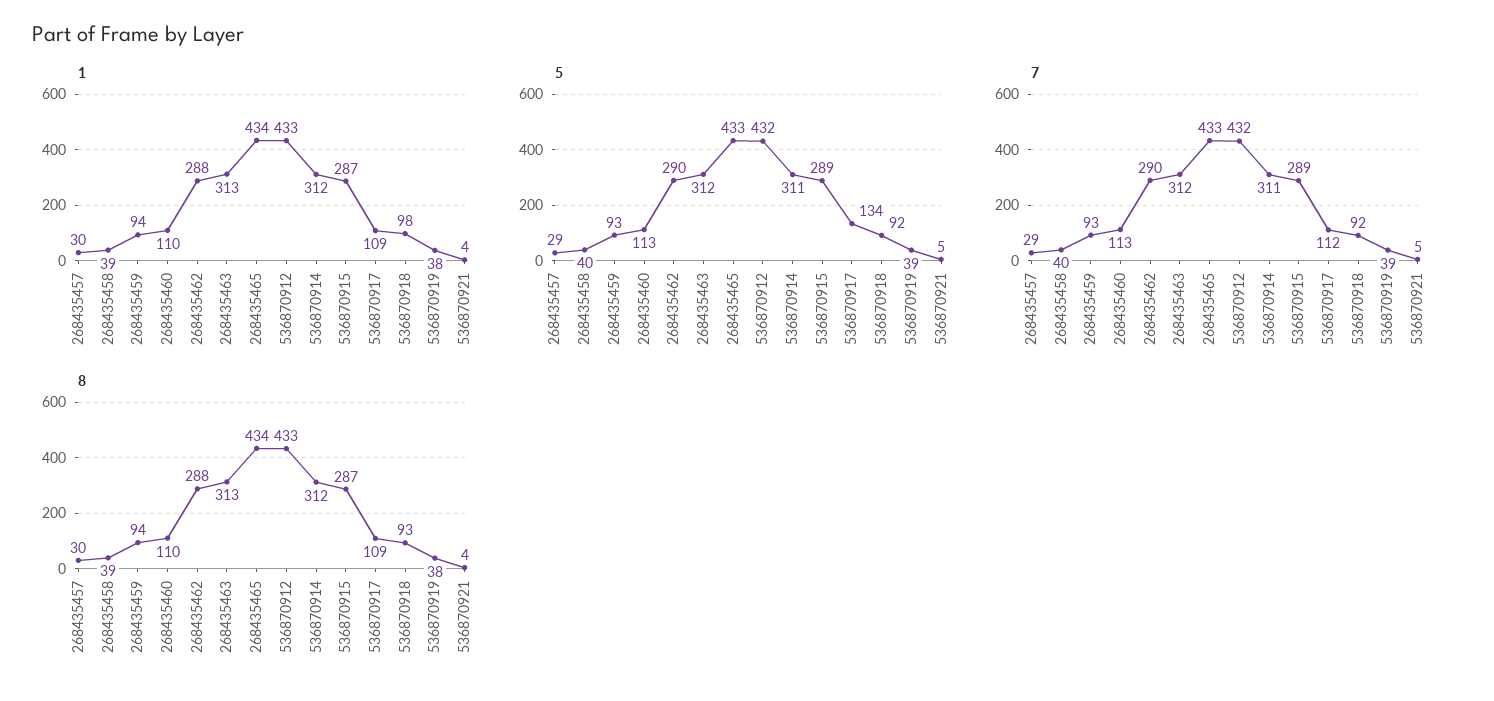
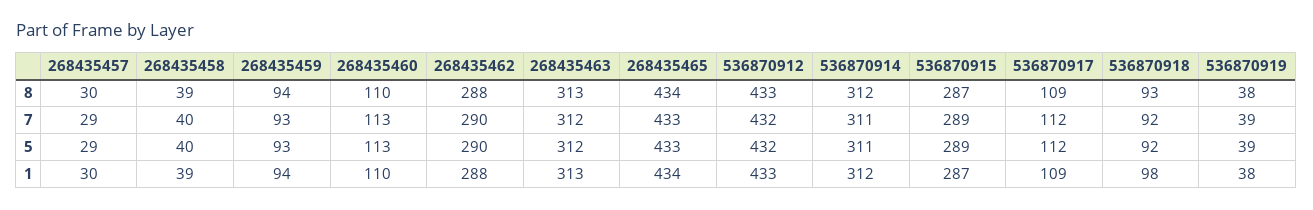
  {
    "1": {
      "268435457": 30,
      "268435458": 39,
      "268435459": 94,
      "268435460": 110,
      "268435462": 288,
      "268435463": 313,
      "268435465": 434,
      "536870912": 433,
      "536870914": 312,
      "536870915": 287,
      "536870917": 109,
      "536870918": 98,
-     "536870919": 38,
+     "536870919": 38
-     "536870921": 4
    },
    "5": {
      "268435457": 29,
      "268435458": 40,
      "268435459": 93,
      "268435460": 113,
      "268435462": 290,
      "268435463": 312,
      "268435465": 433,
      "536870912": 432,
      "536870914": 311,
      "536870915": 289,
-     "536870917": 134,
+     "536870917": 112,
      "536870918": 92,
-     "536870919": 39,
+     "536870919": 39
-     "536870921": 5
    },
    "7": {
      "268435457": 29,
      "268435458": 40,
      "268435459": 93,
      "268435460": 113,
      "268435462": 290,
      "268435463": 312,
      "268435465": 433,
      "536870912": 432,
      "536870914": 311,
      "536870915": 289,
      "536870917": 112,
      "536870918": 92,
-     "536870919": 39,
+     "536870919": 39
-     "536870921": 5
    },
    "8": {
      "268435457": 30,
      "268435458": 39,
      "268435459": 94,
      "268435460": 110,
      "268435462": 288,
      "268435463": 313,
      "268435465": 434,
      "536870912": 433,
      "536870914": 312,
      "536870915": 287,
      "536870917": 109,
      "536870918": 93,
-     "536870919": 38,
+     "536870919": 38
-     "536870921": 4
    }
  }

